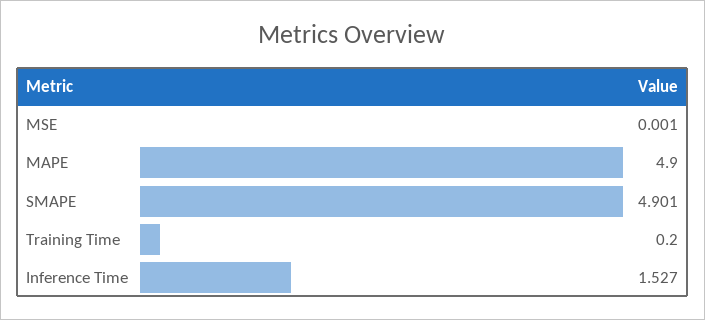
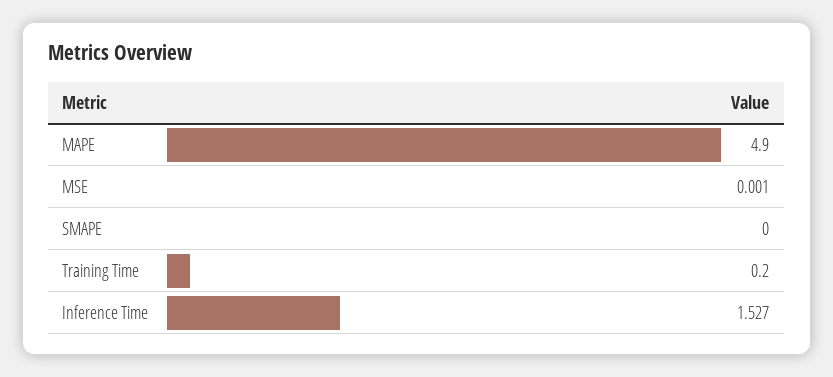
  {
    "MSE": 0.001,
    "MAPE": 4.9,
-   "SMAPE": 4.901,
+   "SMAPE": 0,
    "Training Time": 0.2,
    "Inference Time": 1.527
  }

